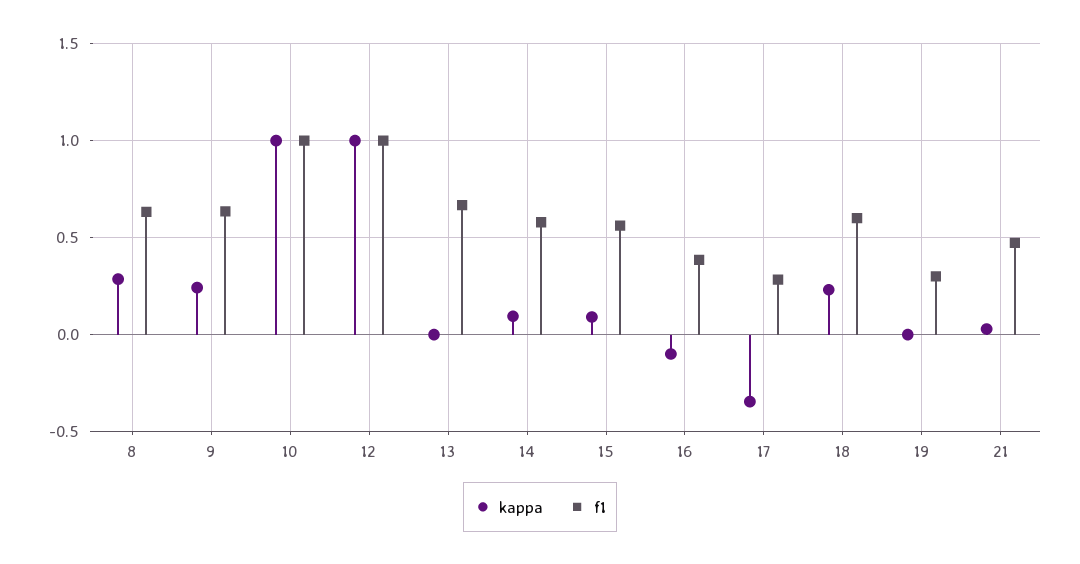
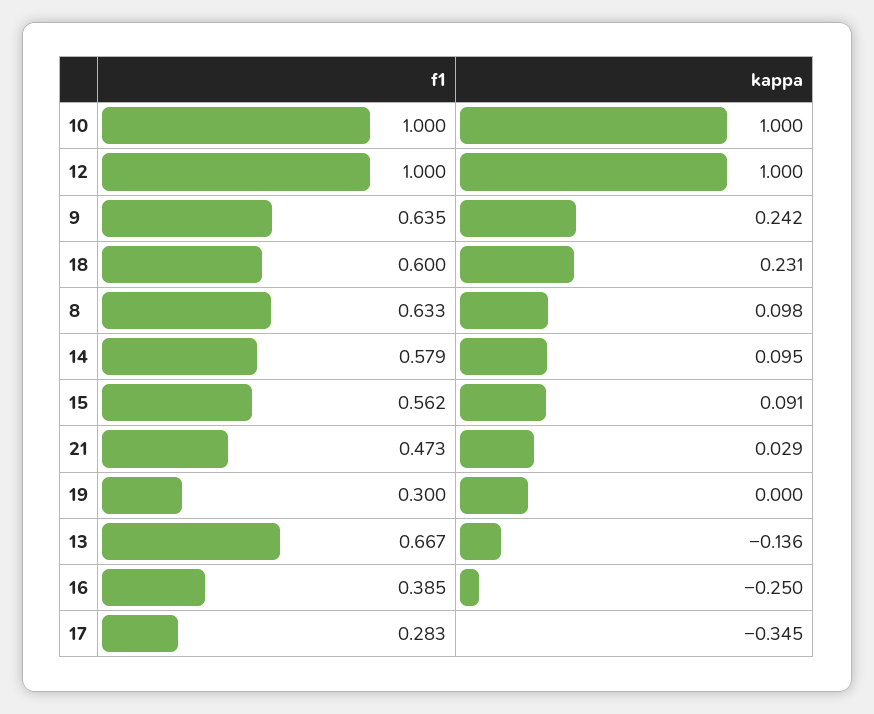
  {
    "kappa": {
-     "8": 0.3,
+     "8": 0.098,
      "9": 0.242,
      "10": 1,
      "12": 1,
-     "13": 0,
+     "13": -0.136,
      "14": 0.095,
      "15": 0.091,
-     "16": -0.1,
+     "16": -0.25,
      "17": -0.345,
      "18": 0.231,
      "19": 0,
      "21": 0.029
    },
    "f1": {
      "8": 0.633,
      "9": 0.635,
      "10": 1,
      "12": 1,
      "13": 0.667,
      "14": 0.579,
      "15": 0.562,
      "16": 0.385,
      "17": 0.283,
      "18": 0.6,
      "19": 0.3,
      "21": 0.473
    }
  }

